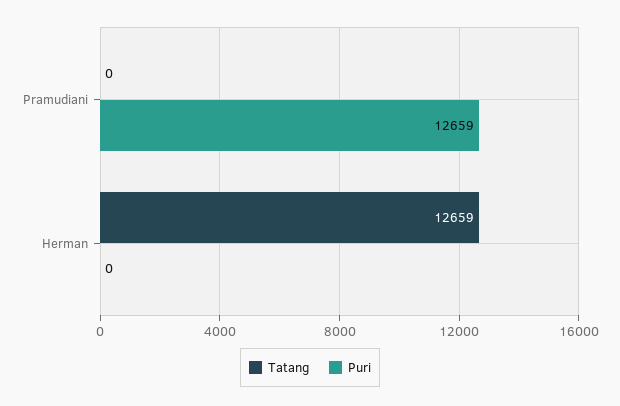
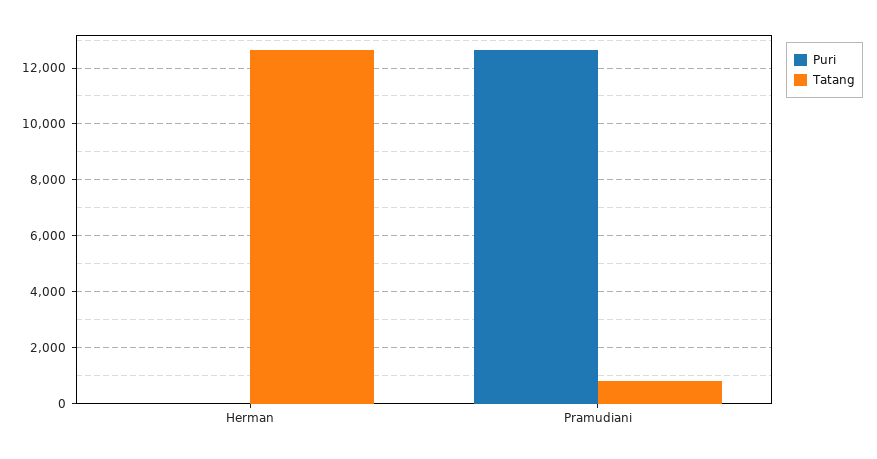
  {
    "Tatang": {
-     "Pramudiani": 0,
+     "Pramudiani": 750,
      "Herman": 12659
    },
    "Puri": {
      "Pramudiani": 12659,
      "Herman": 0
    }
  }

